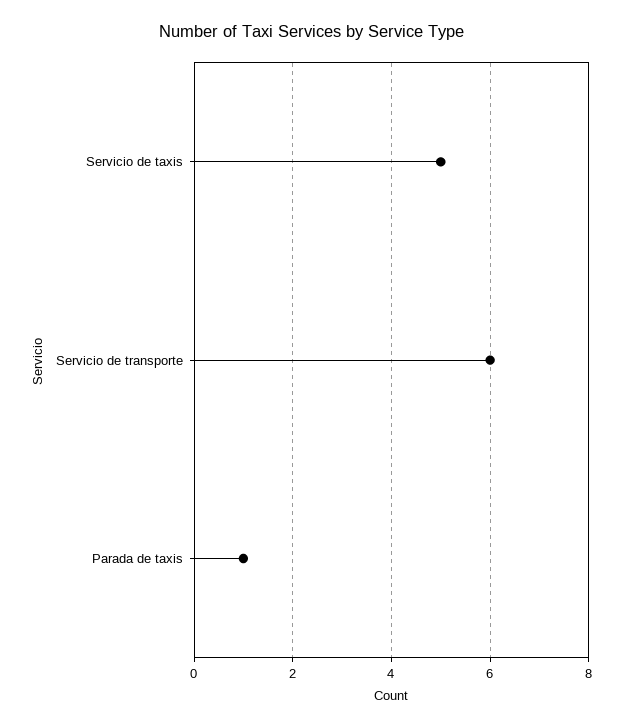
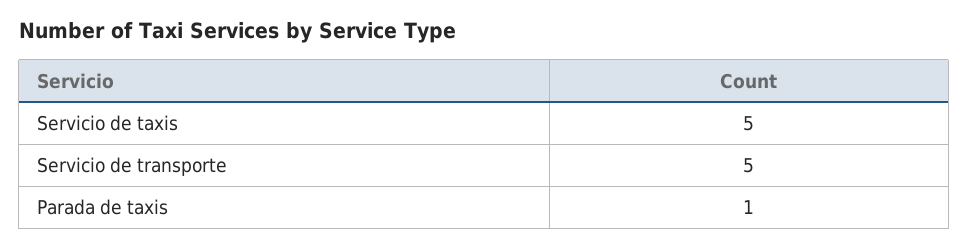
  {
    "Servicio de taxis": 5,
-   "Servicio de transporte": 6,
+   "Servicio de transporte": 5,
    "Parada de taxis": 1
  }

